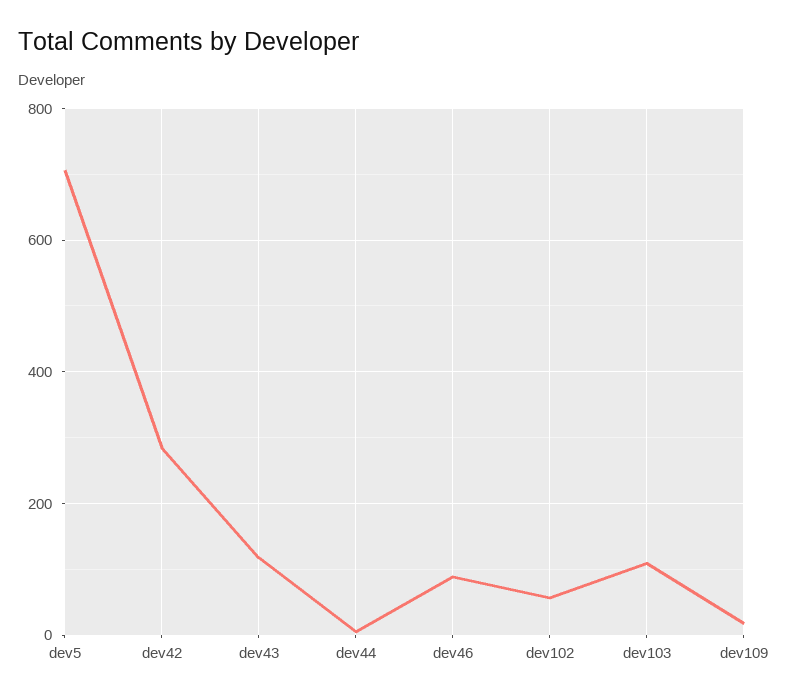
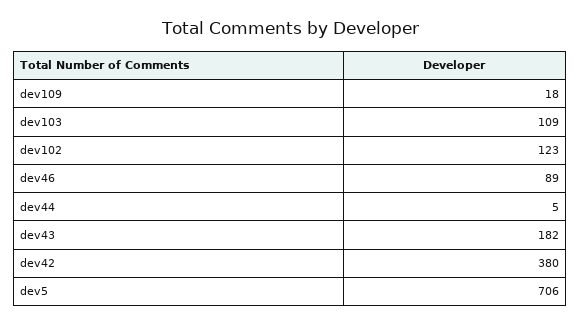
  {
    "dev5": 706,
-   "dev42": 280,
+   "dev42": 380,
-   "dev43": 120,
+   "dev43": 182,
    "dev44": 5,
    "dev46": 89,
-   "dev102": 60,
+   "dev102": 123,
    "dev103": 109,
    "dev109": 18
  }

